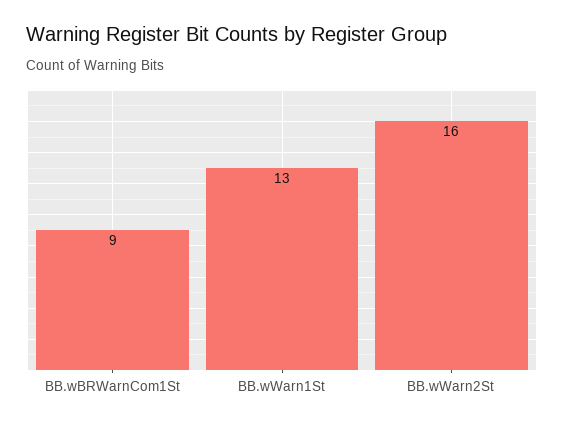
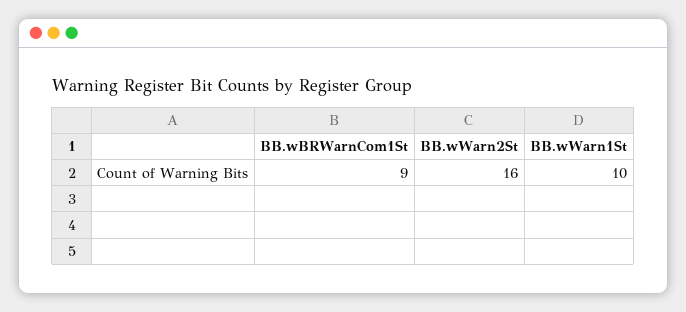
  {
    "BB.wBRWarnCom1St": 9,
-   "BB.wWarn1St": 13,
+   "BB.wWarn1St": 10,
    "BB.wWarn2St": 16
  }

